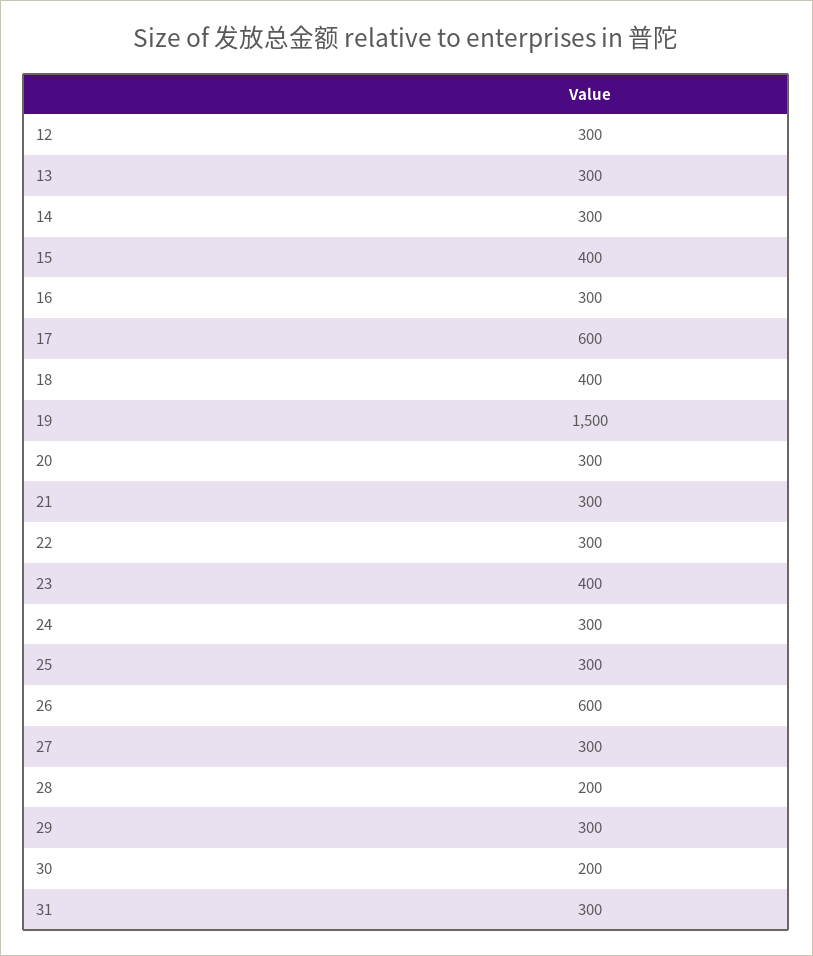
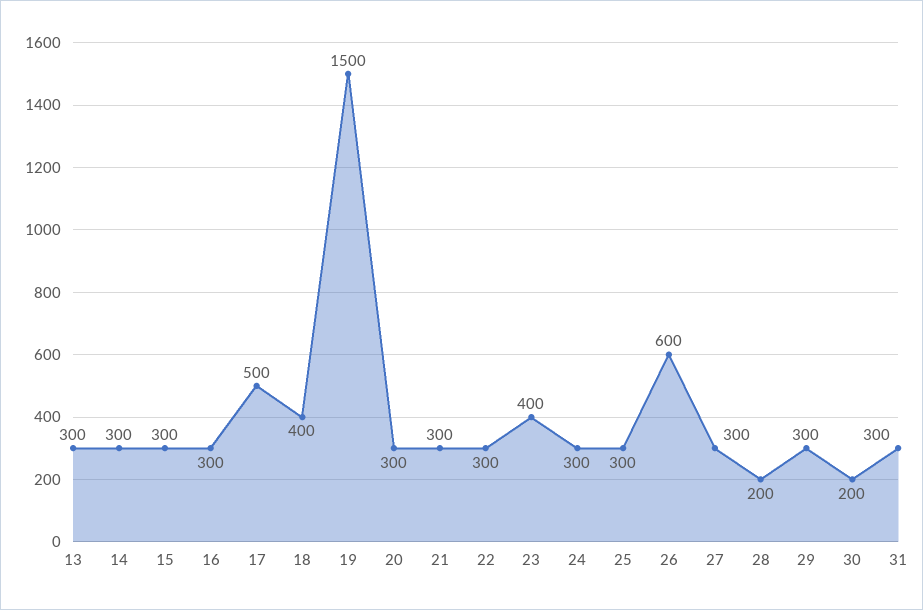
  {
-   "12": 300,
    "13": 300,
    "14": 300,
-   "15": 400,
+   "15": 300,
    "16": 300,
-   "17": 600,
+   "17": 500,
    "18": 400,
    "19": 1500,
    "20": 300,
    "21": 300,
    "22": 300,
    "23": 400,
    "24": 300,
    "25": 300,
    "26": 600,
    "27": 300,
    "28": 200,
    "29": 300,
    "30": 200,
    "31": 300
  }

